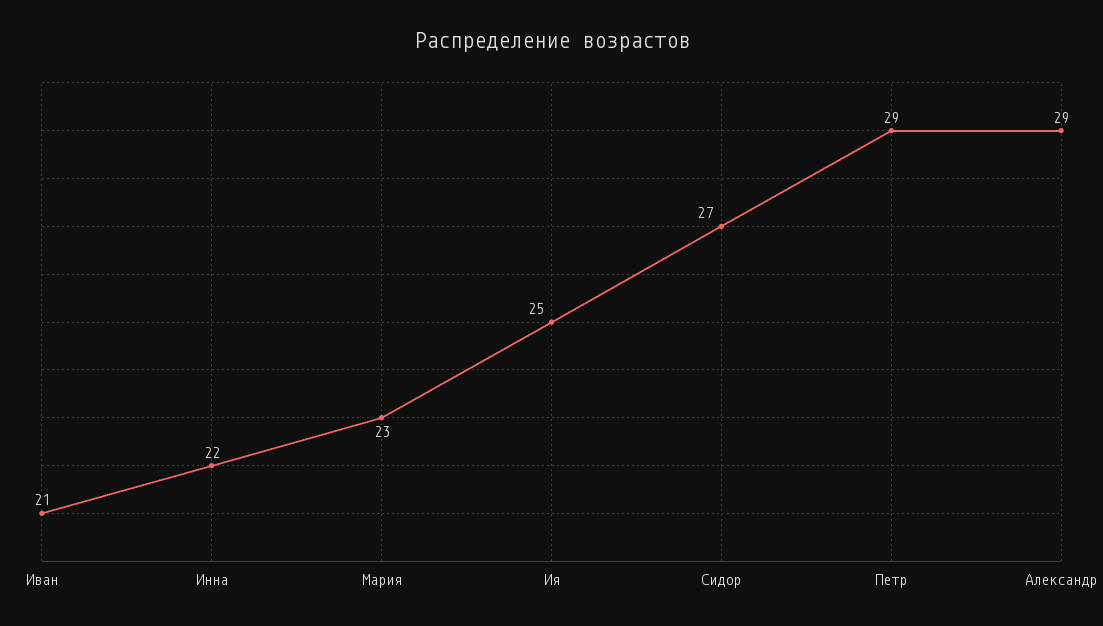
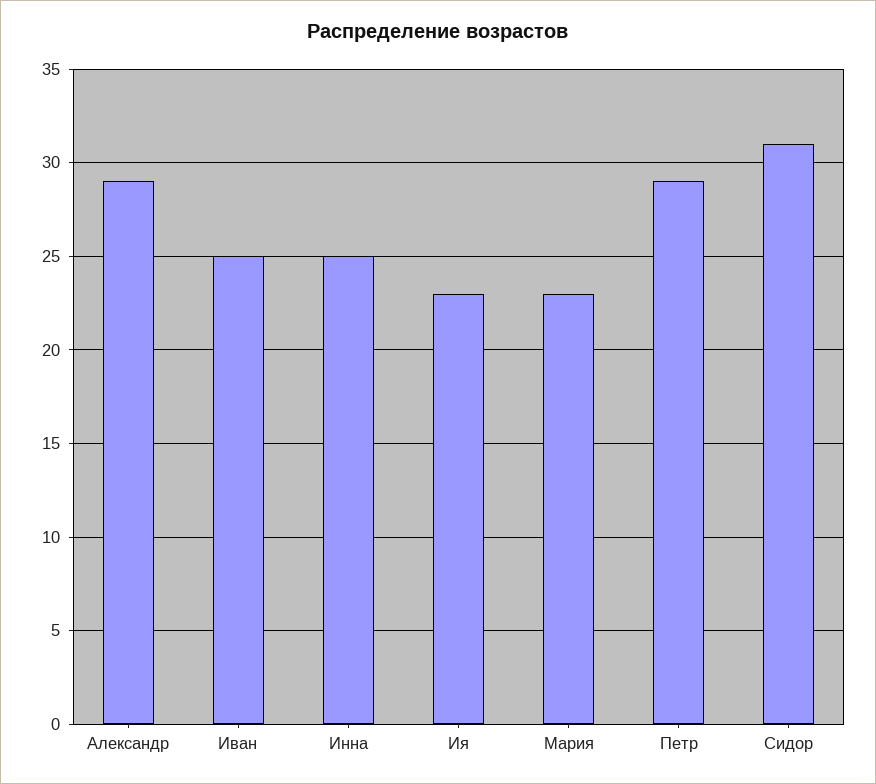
  {
-   "Иван": 21,
+   "Иван": 25,
-   "Инна": 22,
+   "Инна": 25,
    "Мария": 23,
-   "Ия": 25,
+   "Ия": 23,
-   "Сидор": 27,
+   "Сидор": 31,
    "Петр": 29,
    "Александр": 29
  }

